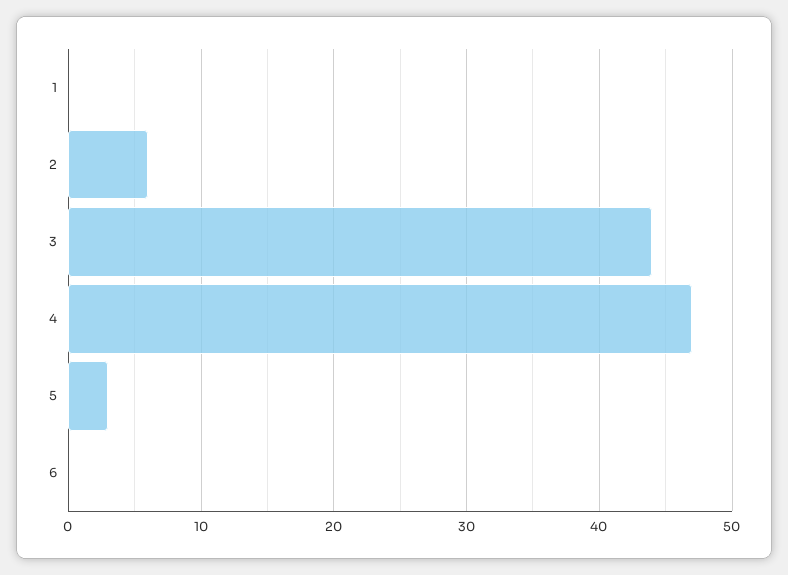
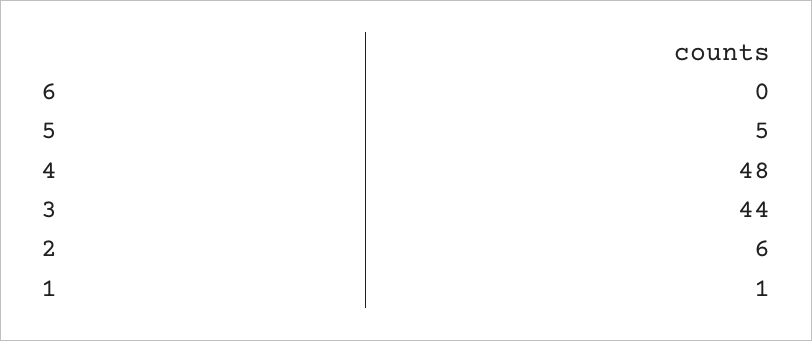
  {
-   "1": 0,
+   "1": 1,
    "2": 6,
    "3": 44,
-   "4": 47,
+   "4": 48,
-   "5": 3,
+   "5": 5,
    "6": 0
  }

